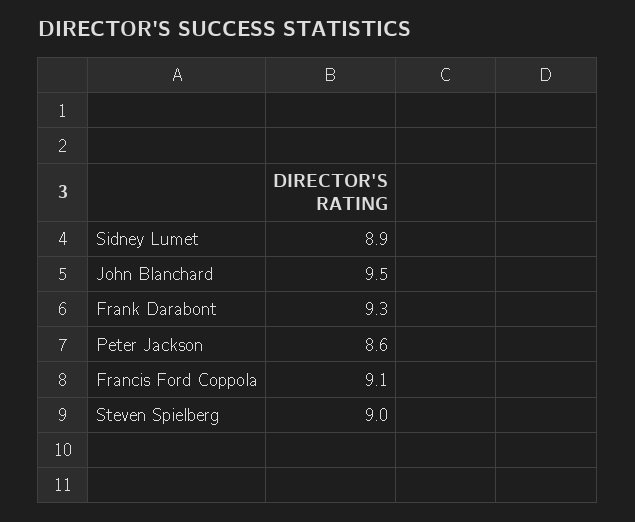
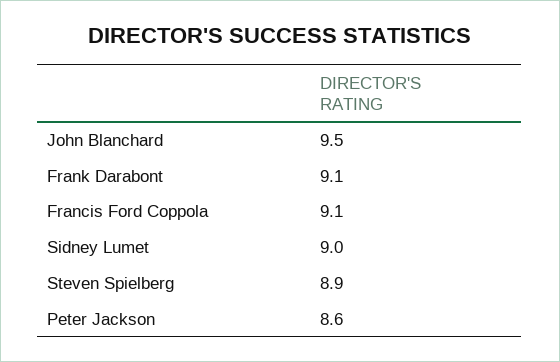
  {
-   "Sidney Lumet": 8.9,
+   "Sidney Lumet": 9,
    "John Blanchard": 9.5,
-   "Frank Darabont": 9.3,
+   "Frank Darabont": 9.1,
    "Peter Jackson": 8.6,
    "Francis Ford Coppola": 9.1,
-   "Steven Spielberg": 9
+   "Steven Spielberg": 8.9
  }

